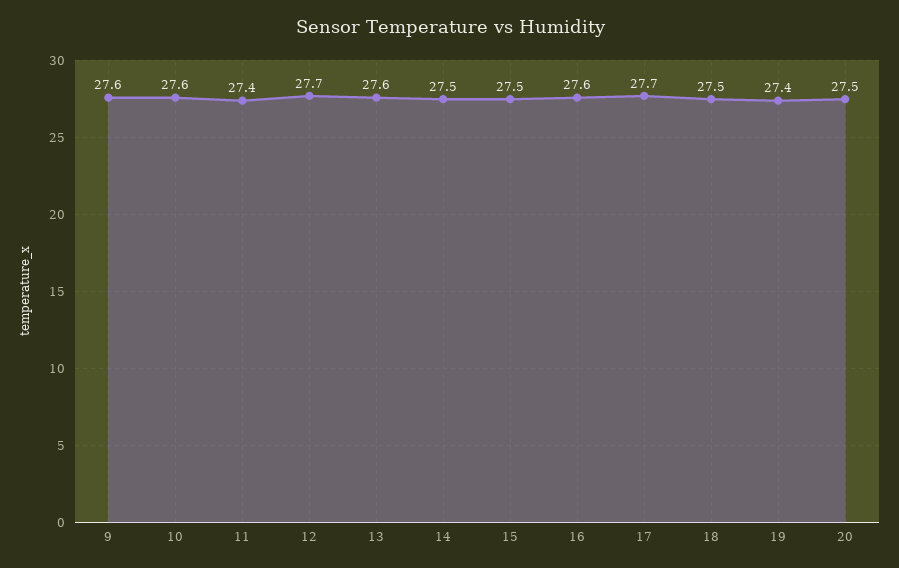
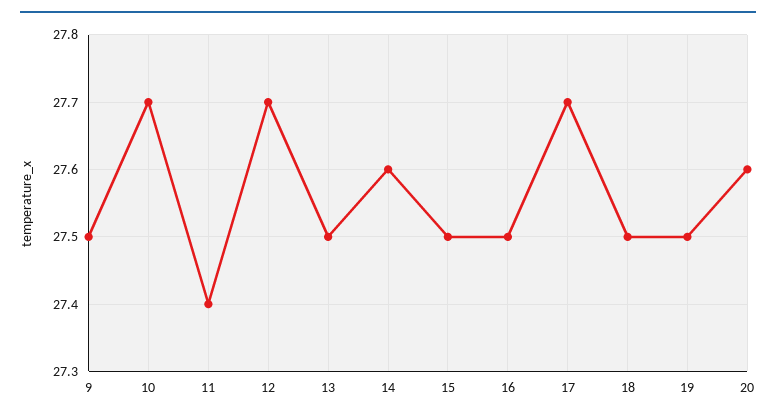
  {
-   "9": 27.6,
+   "9": 27.5,
-   "10": 27.6,
+   "10": 27.7,
    "11": 27.4,
    "12": 27.7,
-   "13": 27.6,
+   "13": 27.5,
-   "14": 27.5,
+   "14": 27.6,
    "15": 27.5,
-   "16": 27.6,
+   "16": 27.5,
    "17": 27.7,
    "18": 27.5,
-   "19": 27.4,
+   "19": 27.5,
-   "20": 27.5
+   "20": 27.6
  }

